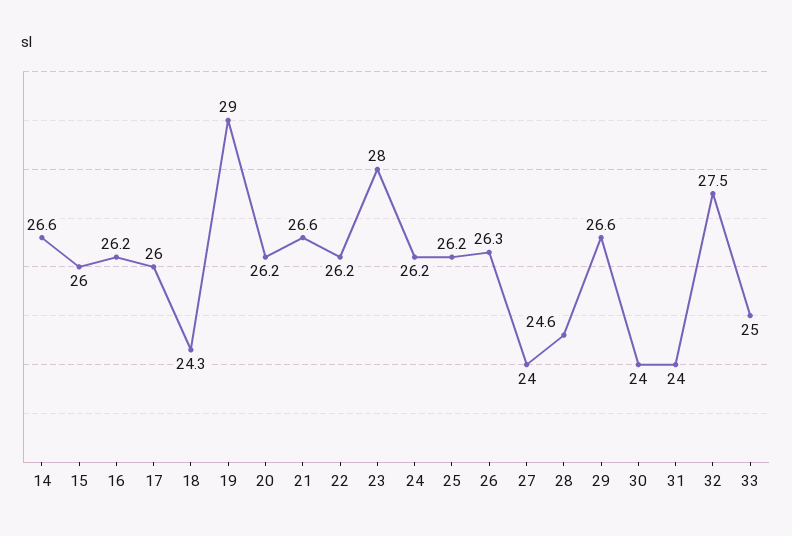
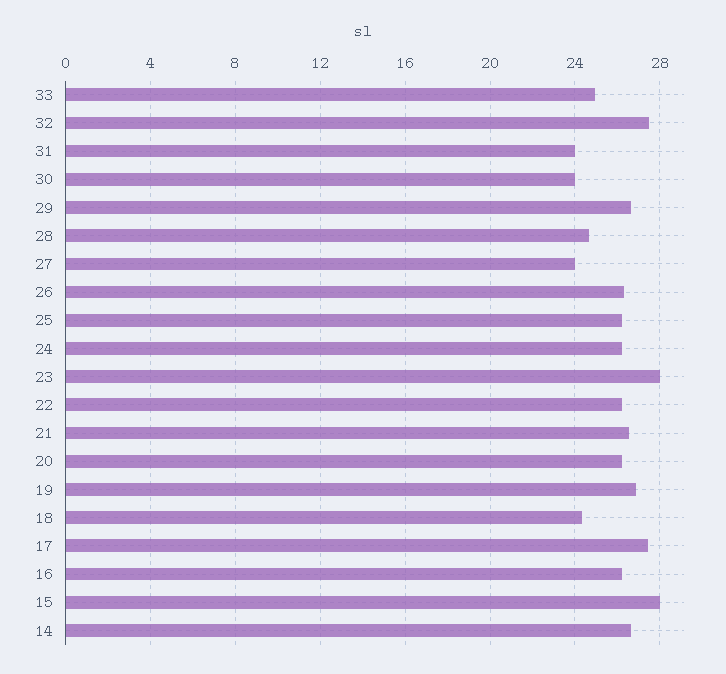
  {
    "14": 26.6,
-   "15": 26,
+   "15": 28,
    "16": 26.2,
-   "17": 26,
+   "17": 27.5,
    "18": 24.3,
-   "19": 29,
+   "19": 27,
    "20": 26.2,
    "21": 26.6,
    "22": 26.2,
    "23": 28,
    "24": 26.2,
    "25": 26.2,
    "26": 26.3,
    "27": 24,
    "28": 24.6,
    "29": 26.6,
    "30": 24,
    "31": 24,
    "32": 27.5,
    "33": 25
  }

